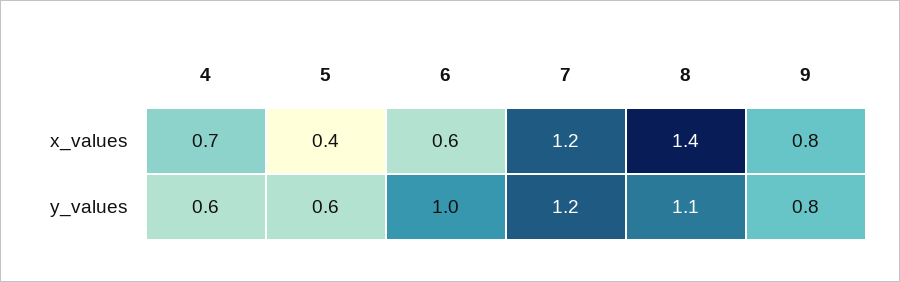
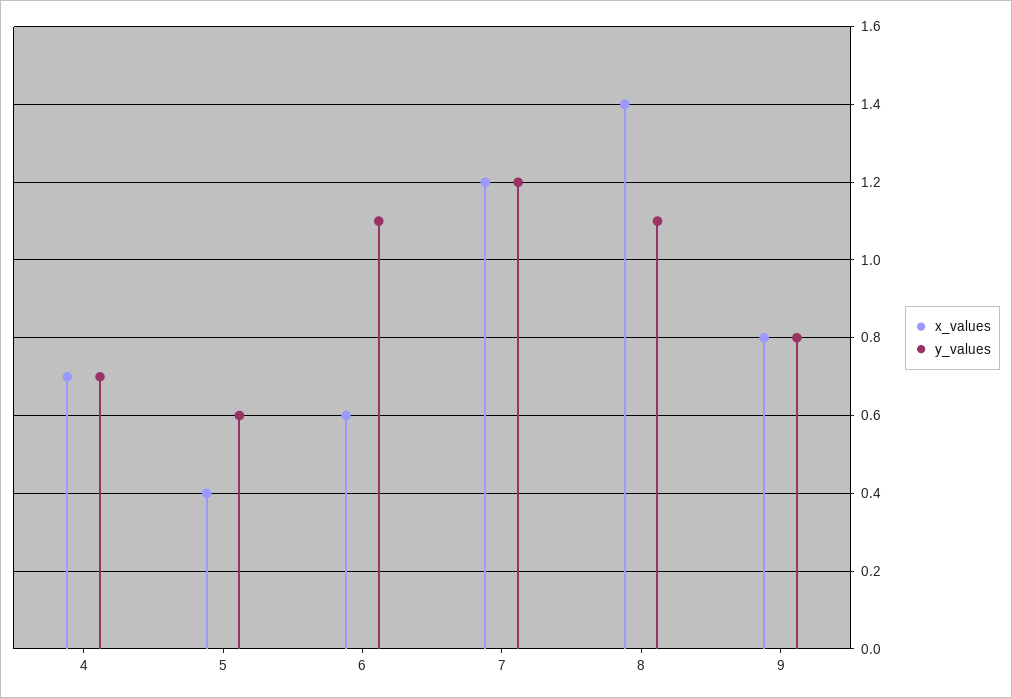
  {
    "x_values": {
      "4": 0.7,
      "5": 0.4,
      "6": 0.6,
      "7": 1.2,
      "8": 1.4,
      "9": 0.8
    },
    "y_values": {
-     "4": 0.6,
+     "4": 0.7,
      "5": 0.6,
-     "6": 1,
+     "6": 1.1,
      "7": 1.2,
      "8": 1.1,
      "9": 0.8
    }
  }

